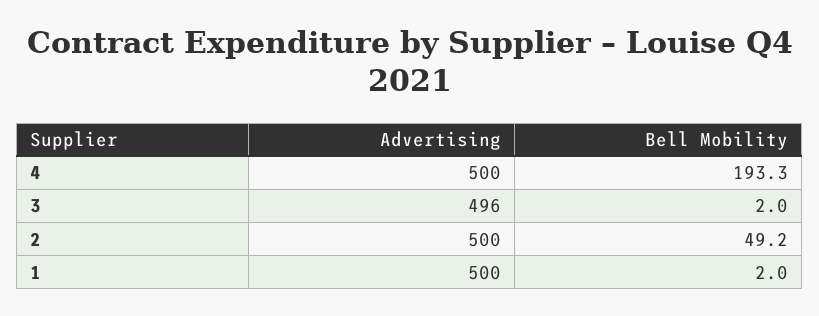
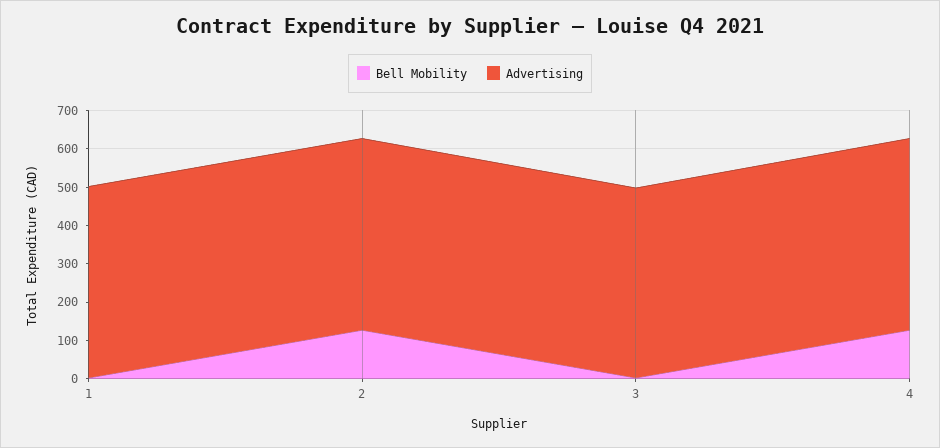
  {
    "Advertising": {
      "4": 500,
      "3": 496,
      "2": 500,
      "1": 500
    },
    "Bell Mobility": {
-     "4": 193.3,
+     "4": 125,
      "3": 2,
-     "2": 49.2,
+     "2": 125,
      "1": 2
    }
  }

